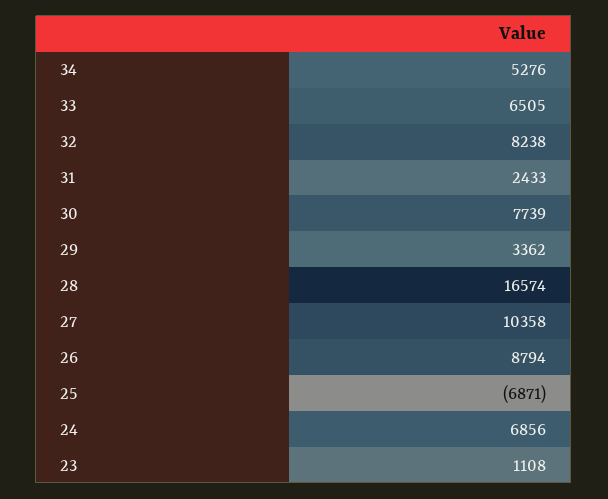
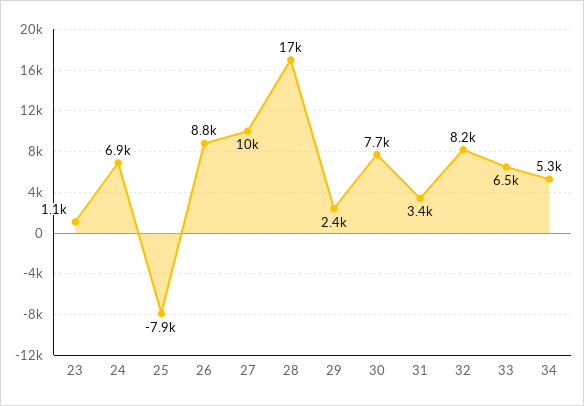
  {
    "34": 5276,
    "33": 6505,
    "32": 8238,
-   "31": 2433,
+   "31": 3400,
    "30": 7739,
-   "29": 3362,
+   "29": 2400,
    "28": 16574,
    "27": 10358,
    "26": 8794,
-   "25": -6871,
+   "25": -7900,
    "24": 6856,
    "23": 1108
  }

